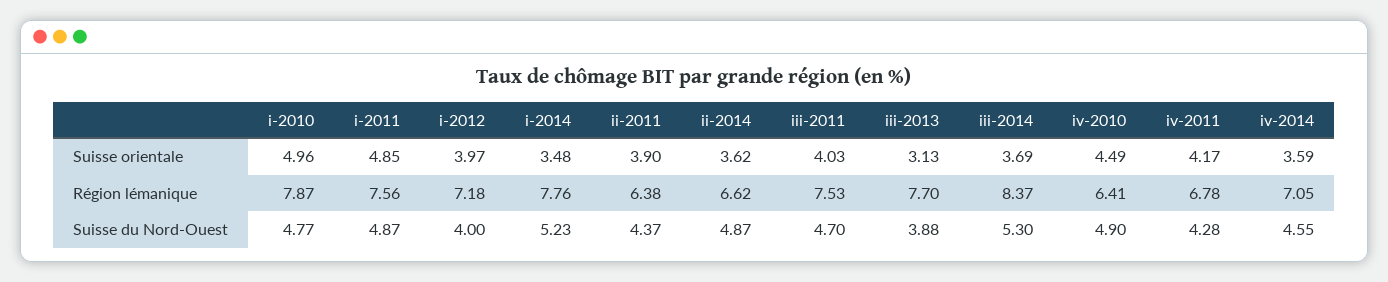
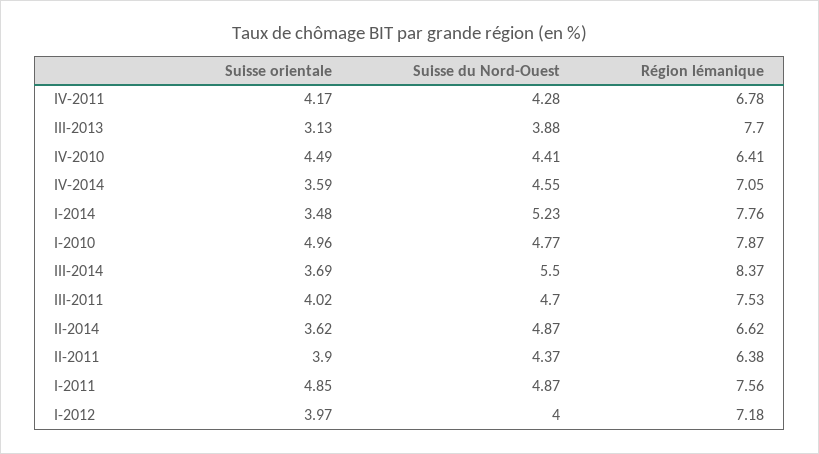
  {
    "i-2010": {
      "Suisse orientale": 4.96,
      "Région lémanique": 7.87,
      "Suisse du Nord-Ouest": 4.77
    },
    "i-2011": {
      "Suisse orientale": 4.85,
      "Région lémanique": 7.56,
      "Suisse du Nord-Ouest": 4.87
    },
    "i-2012": {
      "Suisse orientale": 3.97,
      "Région lémanique": 7.18,
      "Suisse du Nord-Ouest": 4
    },
    "i-2014": {
      "Suisse orientale": 3.48,
      "Région lémanique": 7.76,
      "Suisse du Nord-Ouest": 5.23
    },
    "ii-2011": {
      "Suisse orientale": 3.9,
      "Région lémanique": 6.38,
      "Suisse du Nord-Ouest": 4.37
    },
    "ii-2014": {
      "Suisse orientale": 3.62,
      "Région lémanique": 6.62,
      "Suisse du Nord-Ouest": 4.87
    },
    "iii-2011": {
-     "Suisse orientale": 4.03,
+     "Suisse orientale": 4.02,
      "Région lémanique": 7.53,
      "Suisse du Nord-Ouest": 4.7
    },
    "iii-2013": {
      "Suisse orientale": 3.13,
      "Région lémanique": 7.7,
      "Suisse du Nord-Ouest": 3.88
    },
    "iii-2014": {
      "Suisse orientale": 3.69,
      "Région lémanique": 8.37,
-     "Suisse du Nord-Ouest": 5.3
+     "Suisse du Nord-Ouest": 5.5
    },
    "iv-2010": {
      "Suisse orientale": 4.49,
      "Région lémanique": 6.41,
-     "Suisse du Nord-Ouest": 4.9
+     "Suisse du Nord-Ouest": 4.41
    },
    "iv-2011": {
      "Suisse orientale": 4.17,
      "Région lémanique": 6.78,
      "Suisse du Nord-Ouest": 4.28
    },
    "iv-2014": {
      "Suisse orientale": 3.59,
      "Région lémanique": 7.05,
      "Suisse du Nord-Ouest": 4.55
    }
  }

